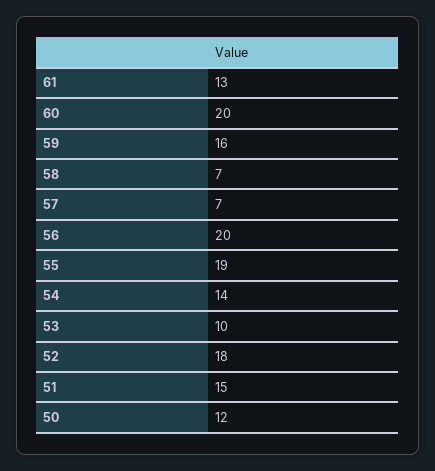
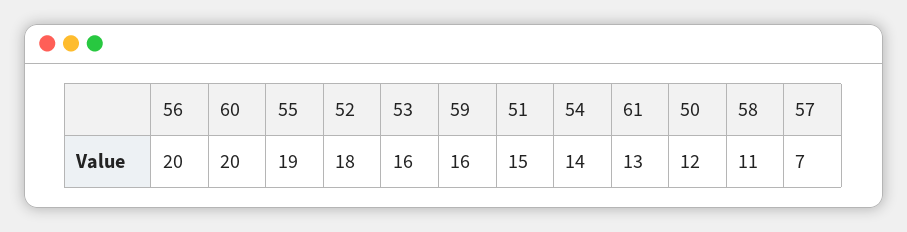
  {
    "61": 13,
    "60": 20,
    "59": 16,
-   "58": 7,
+   "58": 11,
    "57": 7,
    "56": 20,
    "55": 19,
    "54": 14,
-   "53": 10,
+   "53": 16,
    "52": 18,
    "51": 15,
    "50": 12
  }

